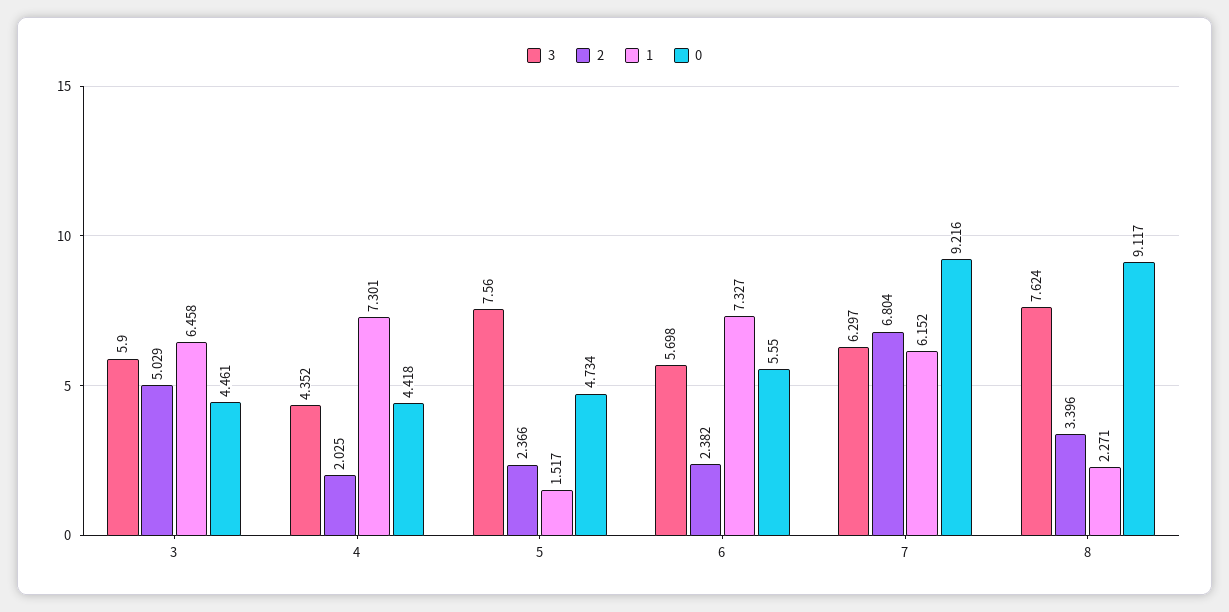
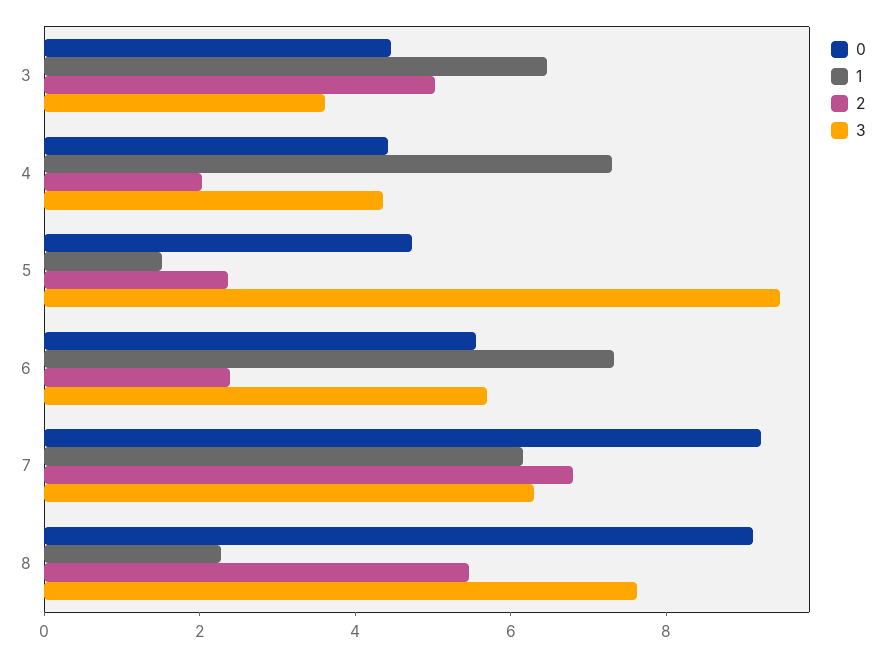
  {
    "3": {
-     "3": 5.9,
+     "3": 3.5,
      "4": 4.352,
-     "5": 7.56,
+     "5": 9.5,
      "6": 5.698,
      "7": 6.297,
      "8": 7.624
    },
    "2": {
      "3": 5.029,
      "4": 2.025,
      "5": 2.366,
      "6": 2.382,
      "7": 6.804,
-     "8": 3.396
+     "8": 5.5
    },
    "1": {
      "3": 6.458,
      "4": 7.301,
      "5": 1.517,
      "6": 7.327,
      "7": 6.152,
      "8": 2.271
    },
    "0": {
      "3": 4.461,
      "4": 4.418,
      "5": 4.734,
      "6": 5.55,
      "7": 9.216,
      "8": 9.117
    }
  }

